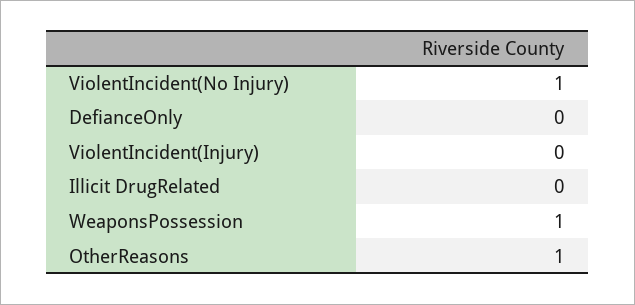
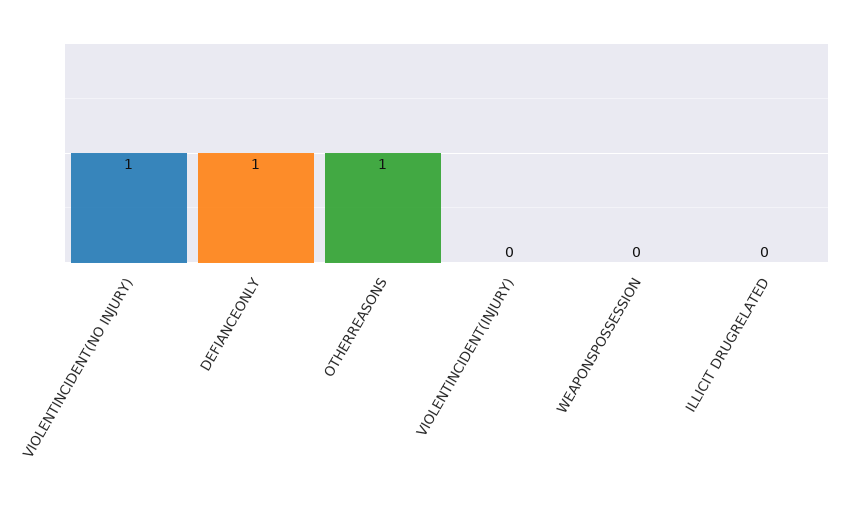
  {
    "ViolentIncident(No Injury)": 1,
-   "DefianceOnly": 0,
+   "DefianceOnly": 1,
    "ViolentIncident(Injury)": 0,
    "Illicit DrugRelated": 0,
-   "WeaponsPossession": 1,
+   "WeaponsPossession": 0,
    "OtherReasons": 1
  }

